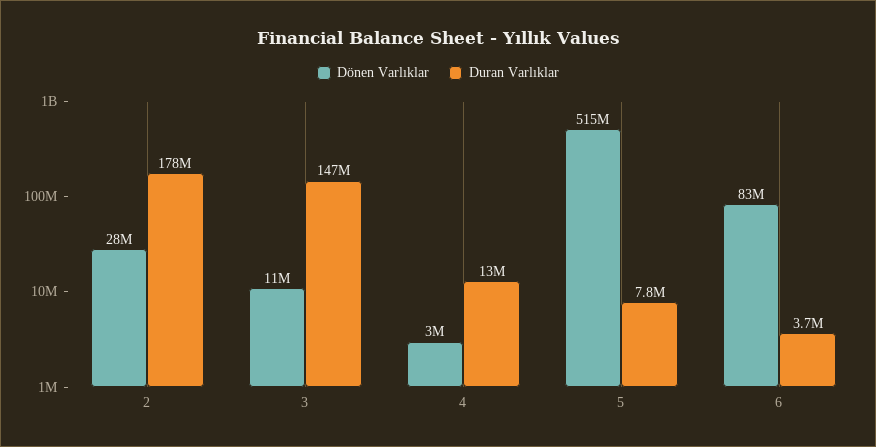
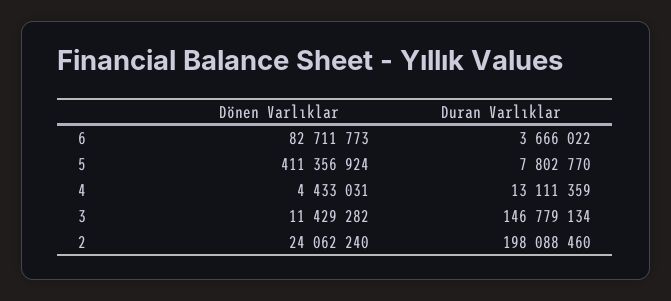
  {
    "Dönen Varlıklar": {
-     "2": 28000000,
+     "2": 24062240,
      "3": 11429282,
-     "4": 3000000,
+     "4": 4433031,
-     "5": 515000000,
+     "5": 411356924,
      "6": 82711773
    },
    "Duran Varlıklar": {
-     "2": 178000000,
+     "2": 198088460,
      "3": 146779134,
      "4": 13111359,
      "5": 7802770,
      "6": 3666022
    }
  }

